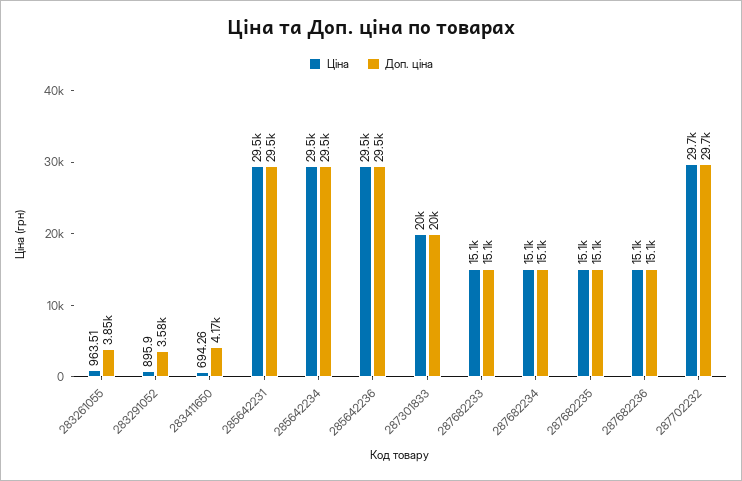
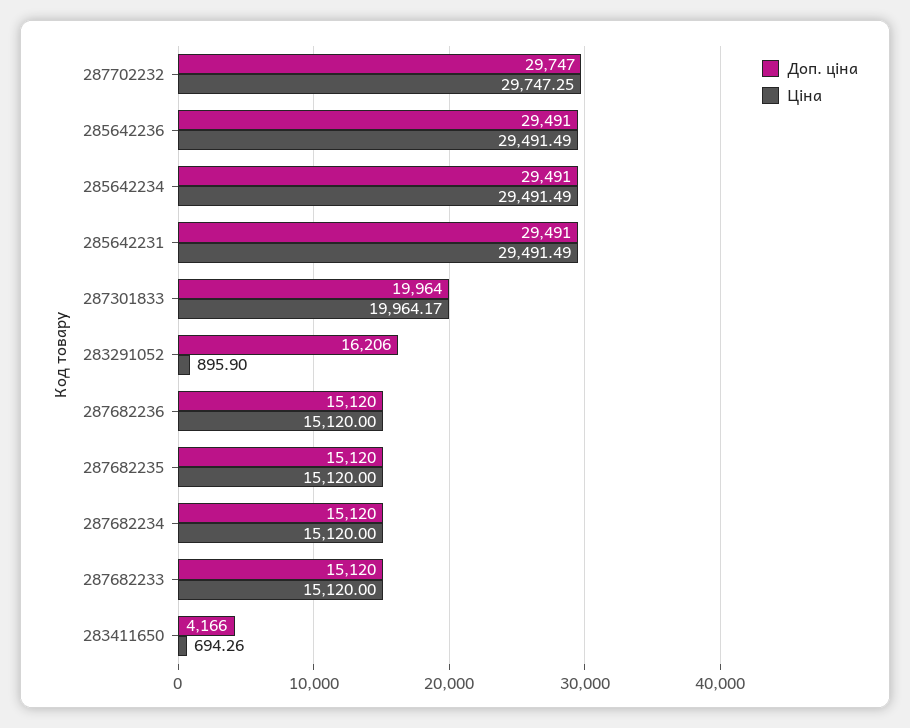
  {
    "Ціна": {
-     "283261055": 963.51,
      "283291052": 895.9,
      "283411650": 694.26,
      "285642231": 29491.49,
      "285642234": 29491.49,
      "285642236": 29491.49,
      "287301833": 19964.17,
      "287682233": 15120,
      "287682234": 15120,
      "287682235": 15120,
      "287682236": 15120,
      "287702232": 29747.25
    },
    "Доп. ціна": {
-     "283261055": 3850,
-     "283291052": 3580,
+     "283291052": 16206,
      "283411650": 4166,
      "285642231": 29491,
      "285642234": 29491,
      "285642236": 29491,
      "287301833": 19964,
      "287682233": 15120,
      "287682234": 15120,
      "287682235": 15120,
      "287682236": 15120,
      "287702232": 29747
    }
  }

